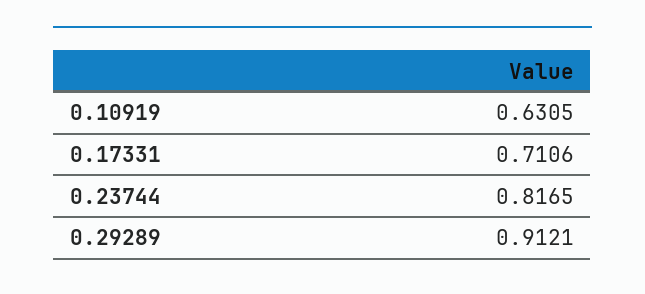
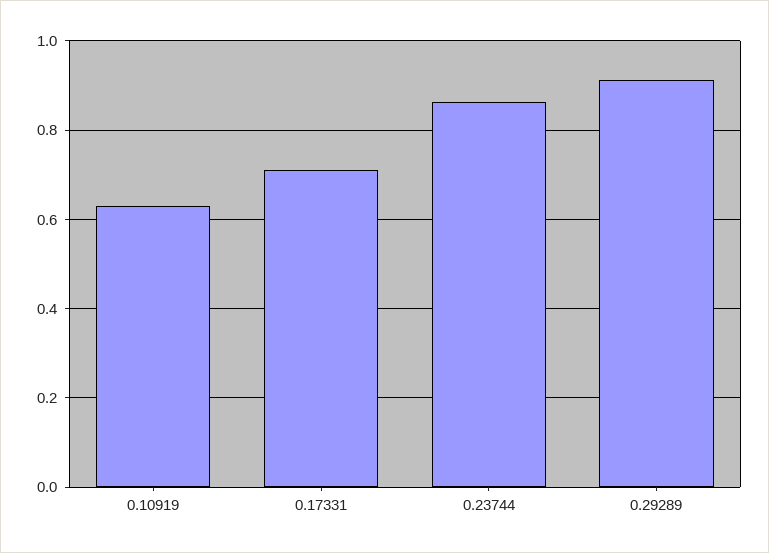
  {
    "0.10919": 0.6305,
    "0.17331": 0.7106,
-   "0.23744": 0.8165,
+   "0.23744": 0.86,
    "0.29289": 0.9121
  }

